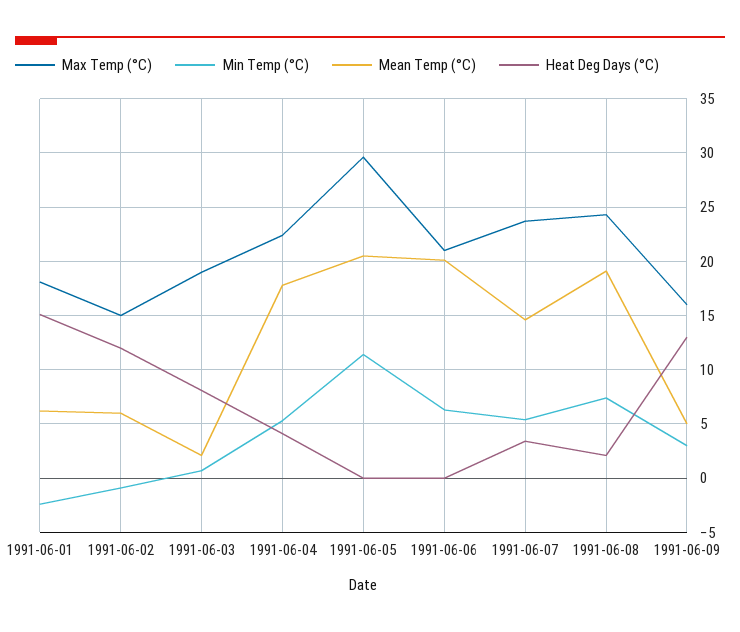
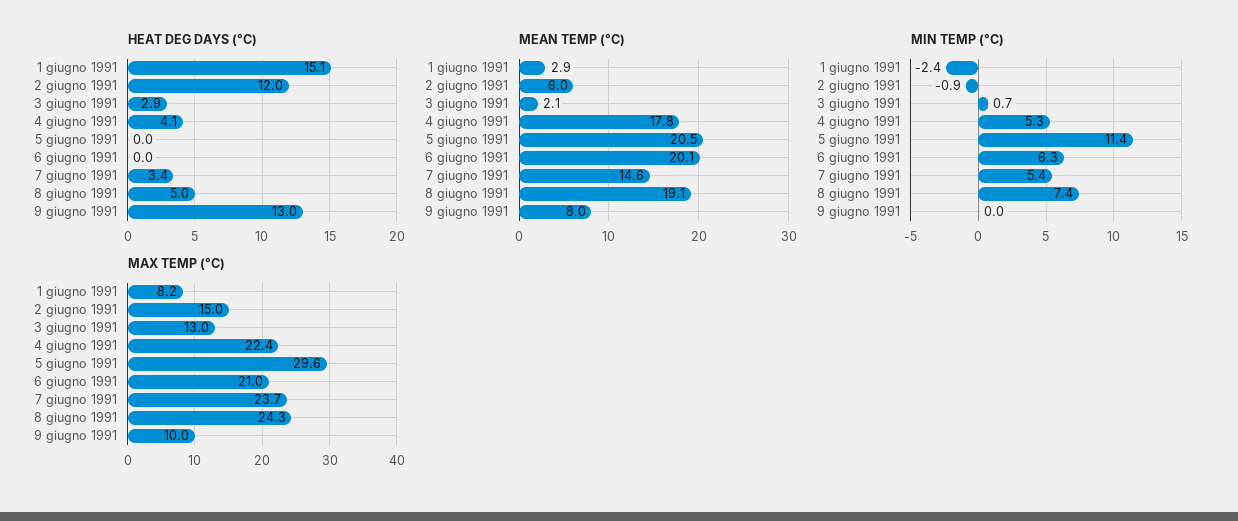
  {
    "Max Temp (°C)": {
-     "1991-06-01": 18,
+     "1991-06-01": 8.2,
      "1991-06-02": 15,
-     "1991-06-03": 19,
+     "1991-06-03": 13,
      "1991-06-04": 22.4,
      "1991-06-05": 29.6,
      "1991-06-06": 21,
      "1991-06-07": 23.7,
      "1991-06-08": 24.3,
-     "1991-06-09": 16
+     "1991-06-09": 10
    },
    "Min Temp (°C)": {
      "1991-06-01": -2.4,
      "1991-06-02": -0.9,
      "1991-06-03": 0.7,
      "1991-06-04": 5.3,
      "1991-06-05": 11.4,
      "1991-06-06": 6.3,
      "1991-06-07": 5.4,
      "1991-06-08": 7.4,
-     "1991-06-09": 3
+     "1991-06-09": 0
    },
    "Mean Temp (°C)": {
-     "1991-06-01": 6,
+     "1991-06-01": 2.9,
      "1991-06-02": 6,
      "1991-06-03": 2.1,
      "1991-06-04": 17.8,
      "1991-06-05": 20.5,
      "1991-06-06": 20.1,
      "1991-06-07": 14.6,
      "1991-06-08": 19.1,
-     "1991-06-09": 5
+     "1991-06-09": 8
    },
    "Heat Deg Days (°C)": {
      "1991-06-01": 15.1,
      "1991-06-02": 12,
-     "1991-06-03": 8,
+     "1991-06-03": 2.9,
      "1991-06-04": 4.1,
      "1991-06-05": 0,
      "1991-06-06": 0,
      "1991-06-07": 3.4,
-     "1991-06-08": 2,
+     "1991-06-08": 5,
      "1991-06-09": 13
    }
  }

